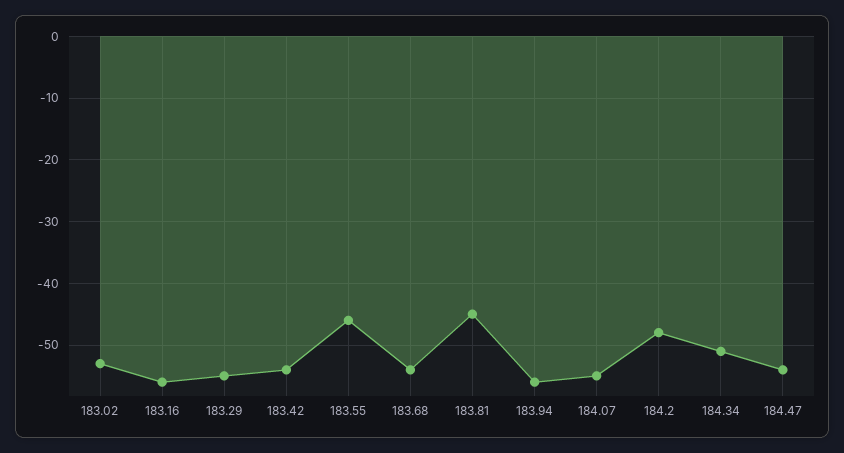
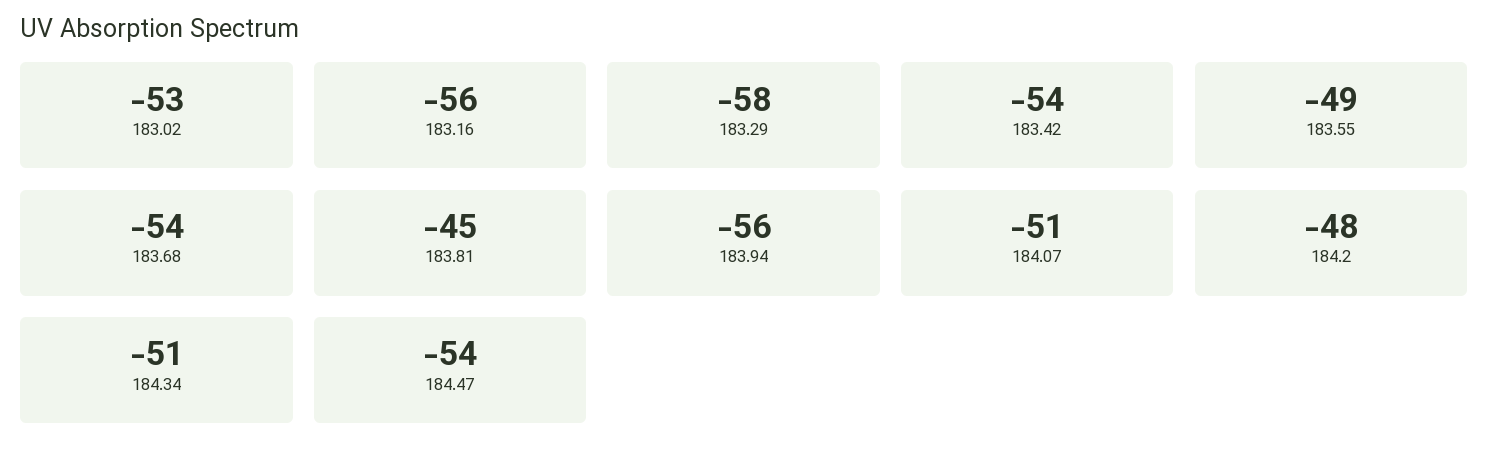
  {
    "183.02": -53,
    "183.16": -56,
-   "183.29": -55,
+   "183.29": -58,
    "183.42": -54,
-   "183.55": -46,
+   "183.55": -49,
    "183.68": -54,
    "183.81": -45,
    "183.94": -56,
-   "184.07": -55,
+   "184.07": -51,
    "184.2": -48,
    "184.34": -51,
    "184.47": -54
  }

